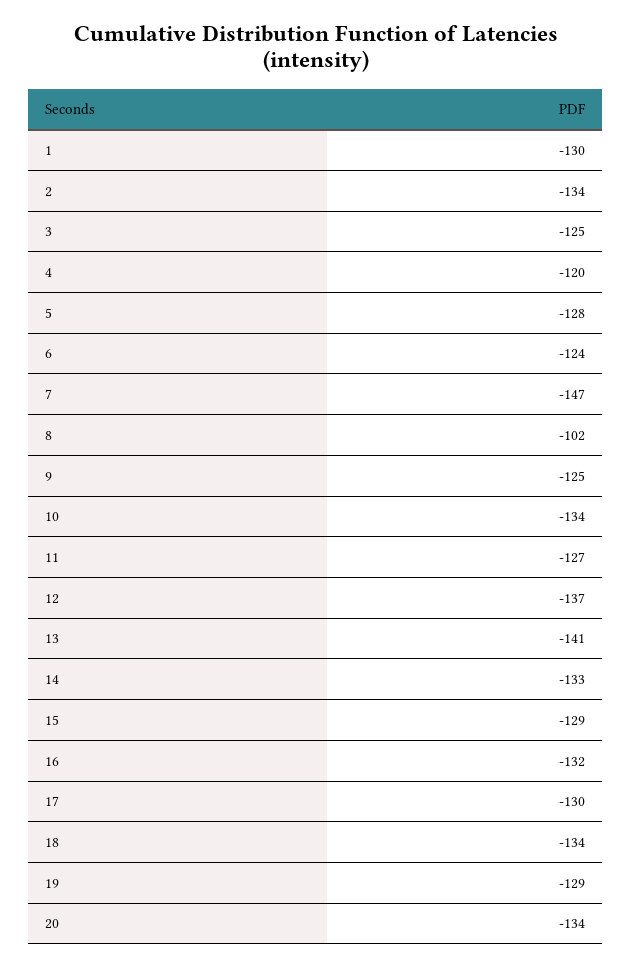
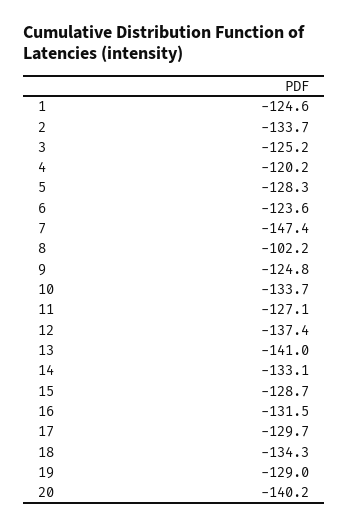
  {
-   "1": -130,
+   "1": -124.6,
    "2": -133.7,
    "3": -125.2,
    "4": -120.2,
    "5": -128.3,
    "6": -123.6,
    "7": -147.4,
    "8": -102.2,
    "9": -124.8,
    "10": -133.7,
    "11": -127.1,
    "12": -137.4,
    "13": -141,
    "14": -133.1,
    "15": -128.7,
    "16": -131.5,
    "17": -129.7,
    "18": -134.3,
    "19": -129,
-   "20": -134
+   "20": -140.2
  }

